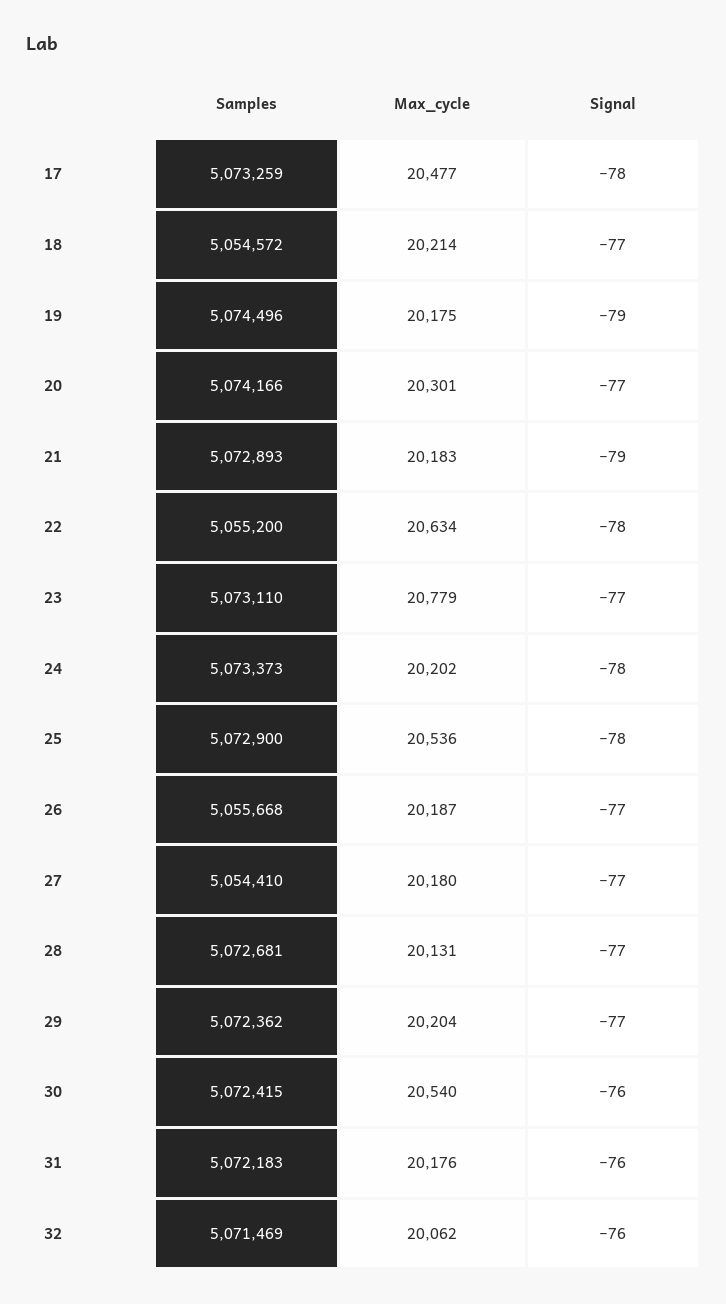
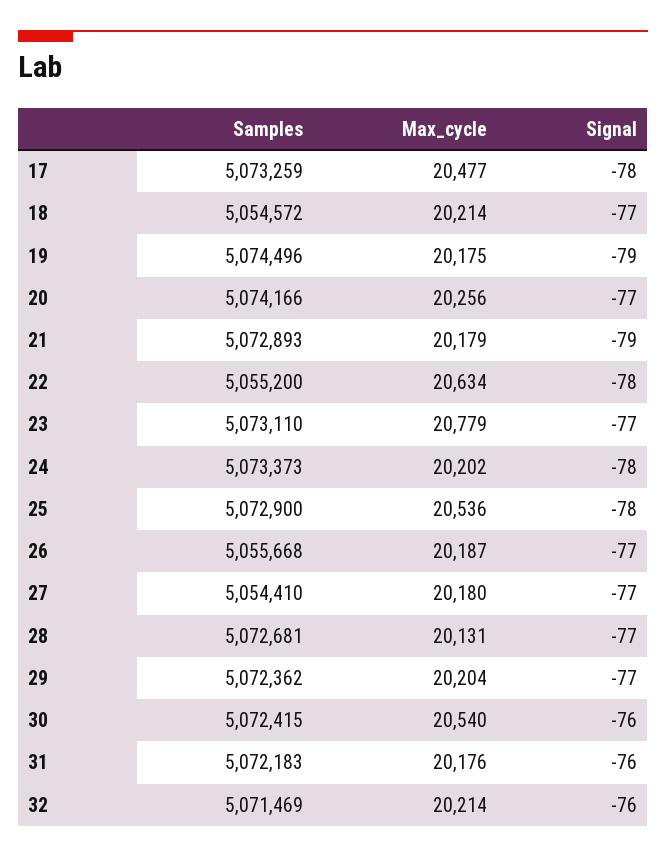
  {
    "Samples": {
      "17": 5073259,
      "18": 5054572,
      "19": 5074496,
      "20": 5074166,
      "21": 5072893,
      "22": 5055200,
      "23": 5073110,
      "24": 5073373,
      "25": 5072900,
      "26": 5055668,
      "27": 5054410,
      "28": 5072681,
      "29": 5072362,
      "30": 5072415,
      "31": 5072183,
      "32": 5071469
    },
    "Max_cycle": {
      "17": 20477,
      "18": 20214,
      "19": 20175,
-     "20": 20301,
+     "20": 20256,
-     "21": 20183,
+     "21": 20179,
      "22": 20634,
      "23": 20779,
      "24": 20202,
      "25": 20536,
      "26": 20187,
      "27": 20180,
      "28": 20131,
      "29": 20204,
      "30": 20540,
      "31": 20176,
-     "32": 20062
+     "32": 20214
    },
    "Signal": {
      "17": -78,
      "18": -77,
      "19": -79,
      "20": -77,
      "21": -79,
      "22": -78,
      "23": -77,
      "24": -78,
      "25": -78,
      "26": -77,
      "27": -77,
      "28": -77,
      "29": -77,
      "30": -76,
      "31": -76,
      "32": -76
    }
  }

